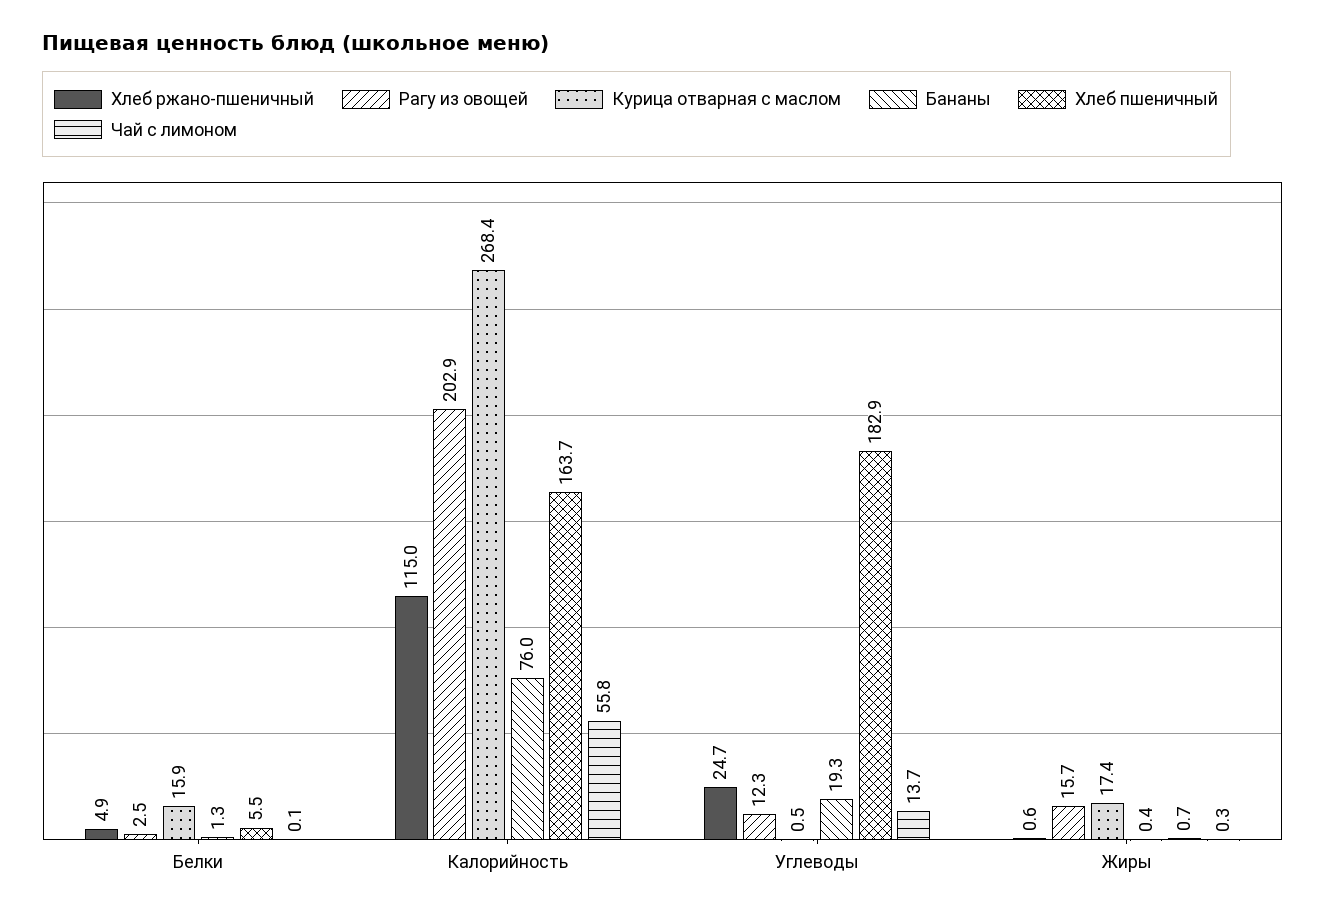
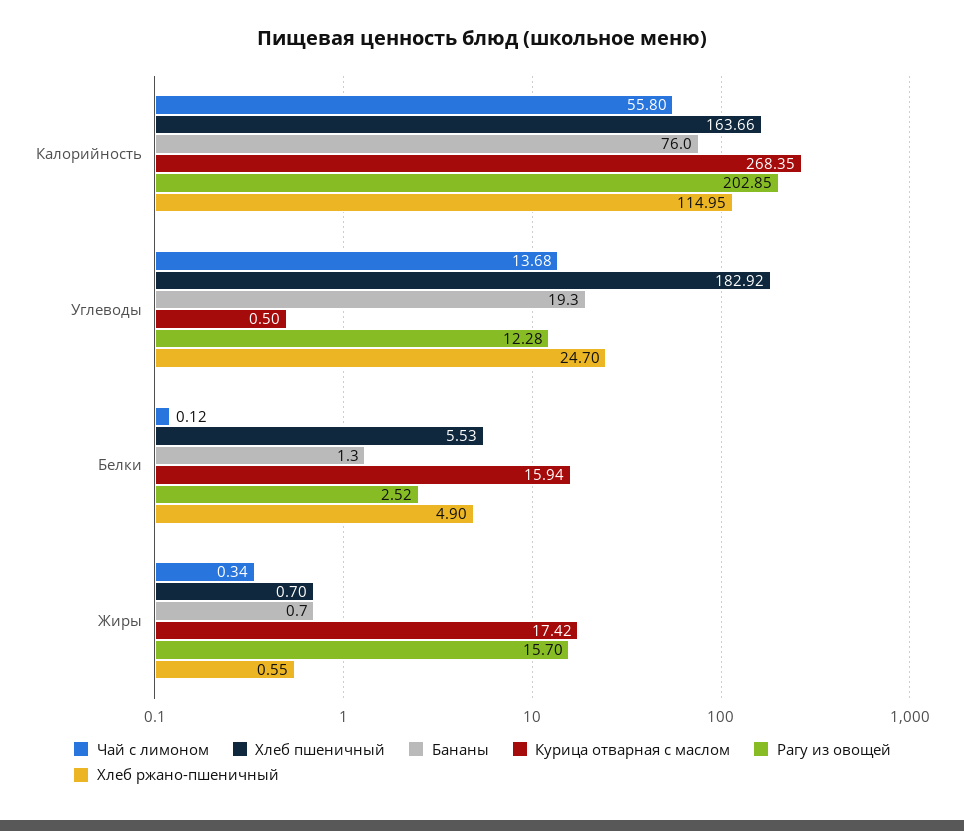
  {
    "Хлеб ржано-пшеничный": {
      "Белки": 4.9,
      "Калорийность": 114.95,
      "Углеводы": 24.7,
      "Жиры": 0.55
    },
    "Рагу из овощей": {
      "Белки": 2.52,
      "Калорийность": 202.85,
      "Углеводы": 12.28,
      "Жиры": 15.7
    },
    "Курица отварная с маслом": {
      "Белки": 15.94,
      "Калорийность": 268.35,
      "Углеводы": 0.5,
      "Жиры": 17.42
    },
    "Бананы": {
      "Белки": 1.3,
      "Калорийность": 76,
      "Углеводы": 19.3,
-     "Жиры": 0.4
+     "Жиры": 0.7
    },
    "Хлеб пшеничный": {
      "Белки": 5.53,
      "Калорийность": 163.66,
      "Углеводы": 182.92,
      "Жиры": 0.7
    },
    "Чай с лимоном": {
      "Белки": 0.12,
      "Калорийность": 55.8,
      "Углеводы": 13.68,
      "Жиры": 0.34
    }
  }

